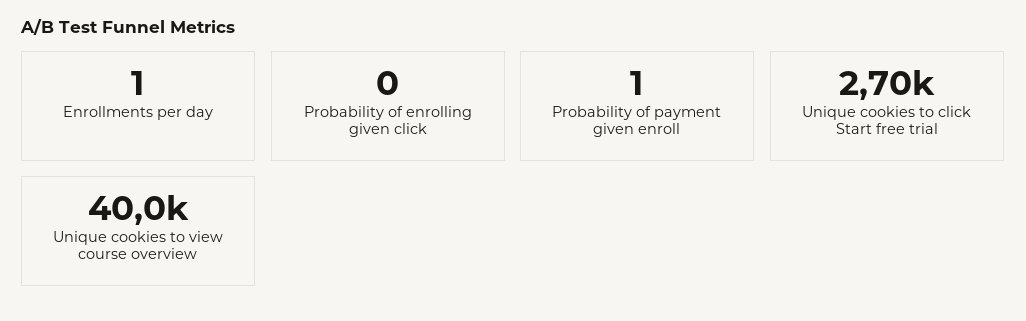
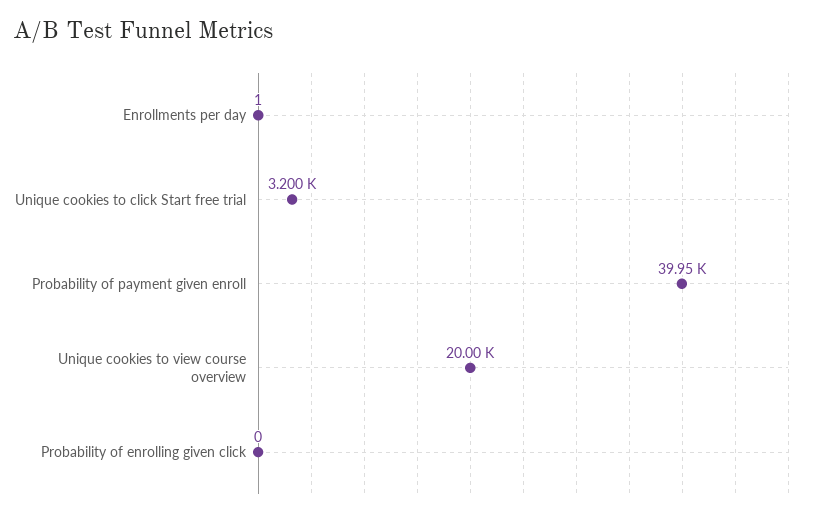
  {
    "Enrollments per day": 1,
    "Probability of enrolling given click": 0,
-   "Probability of payment given enroll": 1,
+   "Probability of payment given enroll": 39950,
-   "Unique cookies to click Start free trial": 2700,
+   "Unique cookies to click Start free trial": 3200,
-   "Unique cookies to view course overview": 40000
+   "Unique cookies to view course overview": 20000
  }

